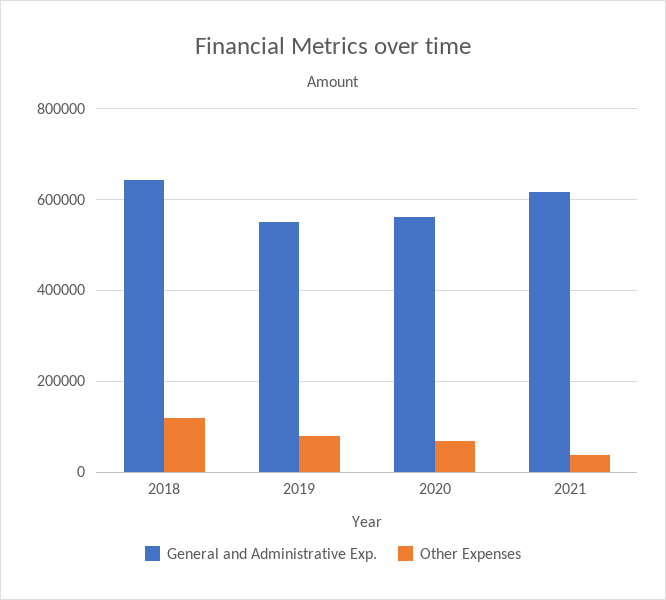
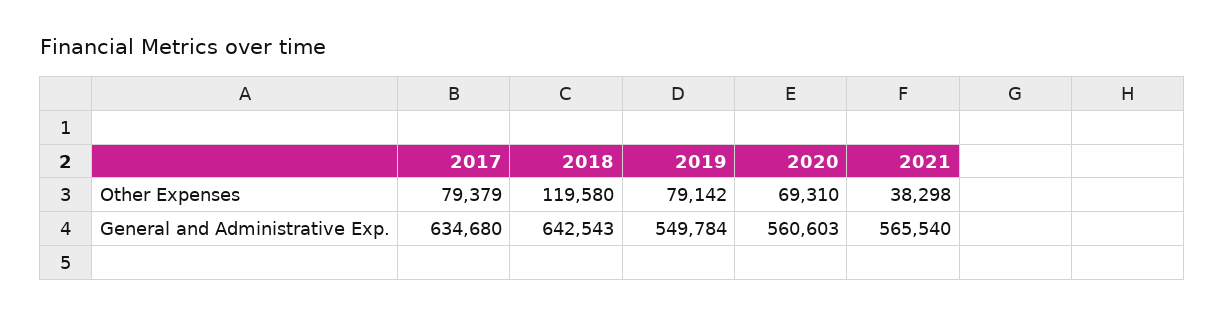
  {
    "General and Administrative Exp.": {
      "2018": 642543,
      "2019": 549784,
      "2020": 560603,
-     "2021": 620000
+     "2021": 565540,
+     "2017": 634680
    },
    "Other Expenses": {
      "2018": 119580,
      "2019": 79142,
      "2020": 69310,
-     "2021": 38298
+     "2021": 38298,
+     "2017": 79379
    }
  }

